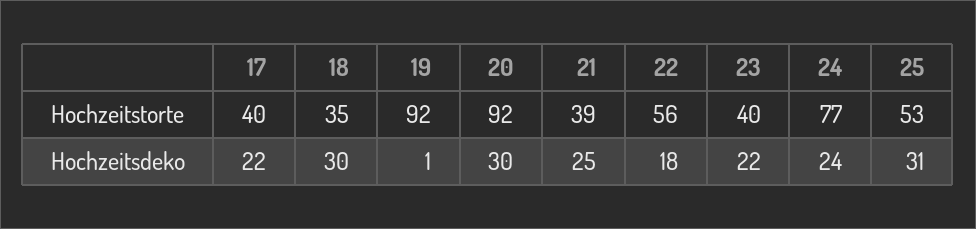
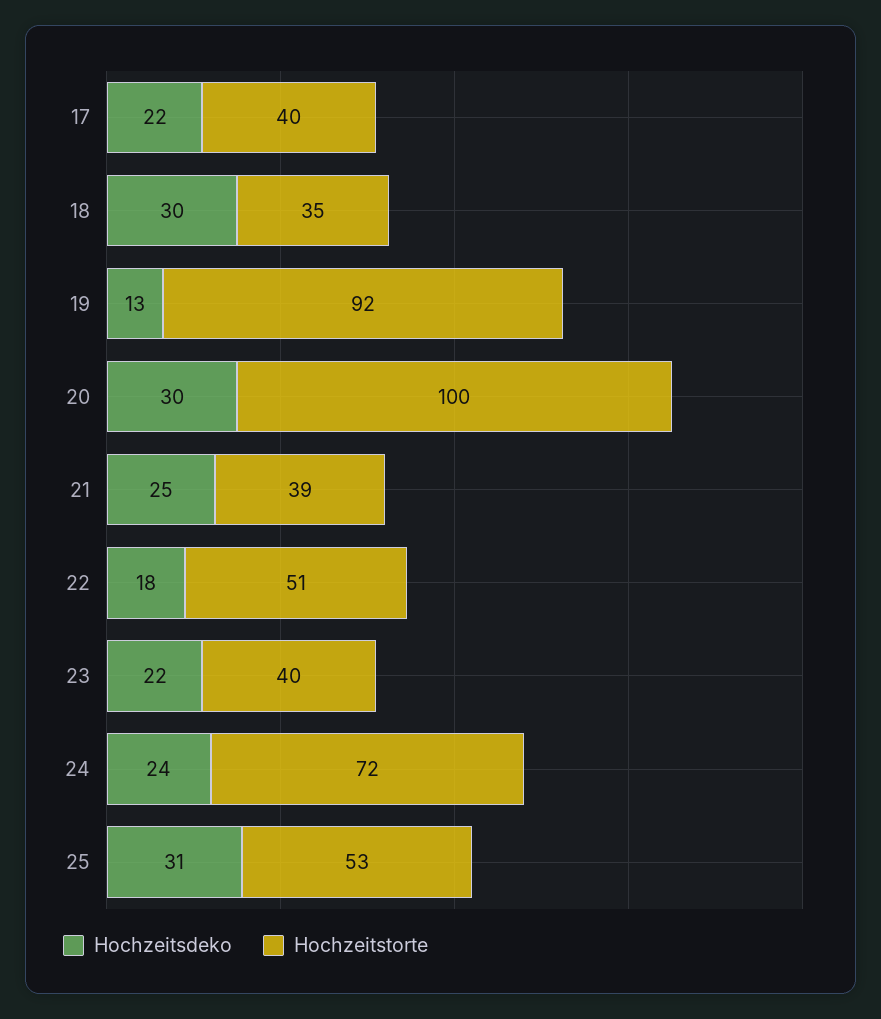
  {
    "Hochzeitstorte": {
      "17": 40,
      "18": 35,
      "19": 92,
-     "20": 92,
+     "20": 100,
      "21": 39,
-     "22": 56,
+     "22": 51,
      "23": 40,
-     "24": 77,
+     "24": 72,
      "25": 53
    },
    "Hochzeitsdeko": {
      "17": 22,
      "18": 30,
-     "19": 1,
+     "19": 13,
      "20": 30,
      "21": 25,
      "22": 18,
      "23": 22,
      "24": 24,
      "25": 31
    }
  }

